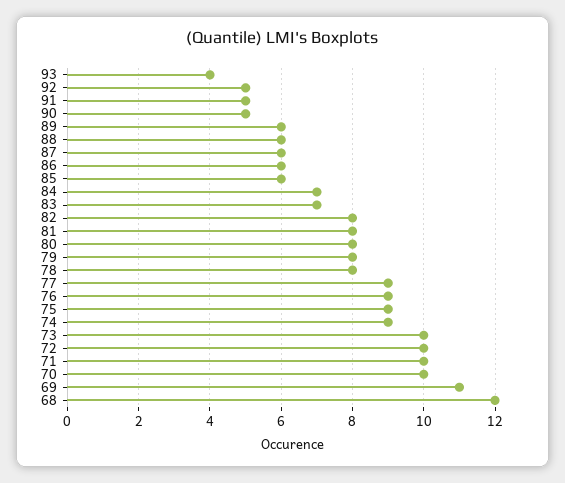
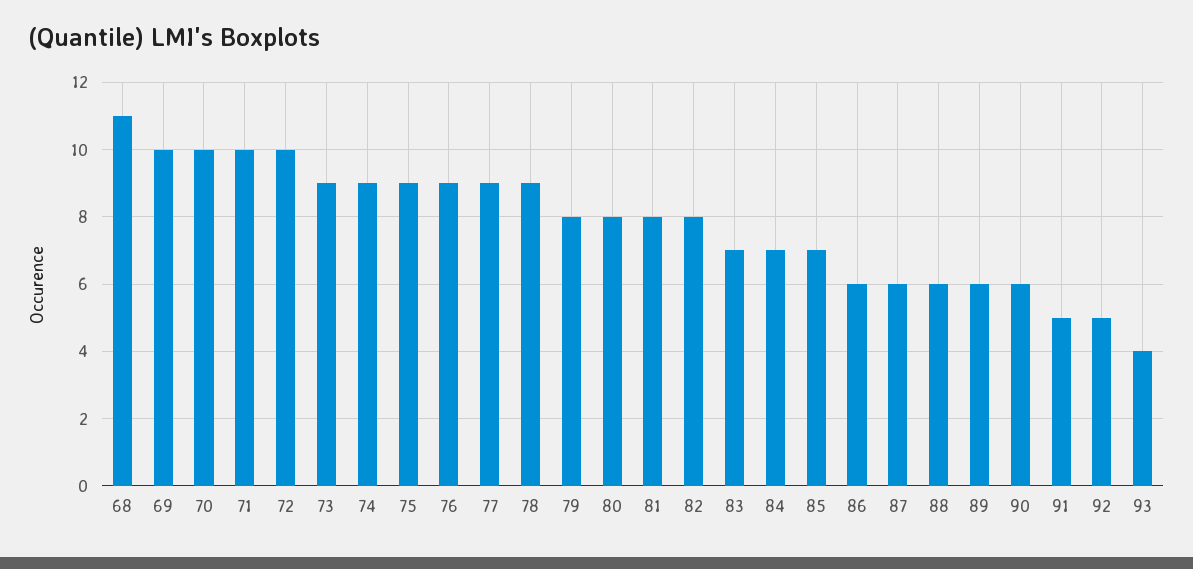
  {
    "93": 4,
    "92": 5,
    "91": 5,
-   "90": 5,
+   "90": 6,
    "89": 6,
    "88": 6,
    "87": 6,
    "86": 6,
-   "85": 6,
+   "85": 7,
    "84": 7,
    "83": 7,
    "82": 8,
    "81": 8,
    "80": 8,
    "79": 8,
-   "78": 8,
+   "78": 9,
    "77": 9,
    "76": 9,
    "75": 9,
    "74": 9,
-   "73": 10,
+   "73": 9,
    "72": 10,
    "71": 10,
    "70": 10,
-   "69": 11,
+   "69": 10,
-   "68": 12
+   "68": 11
  }

